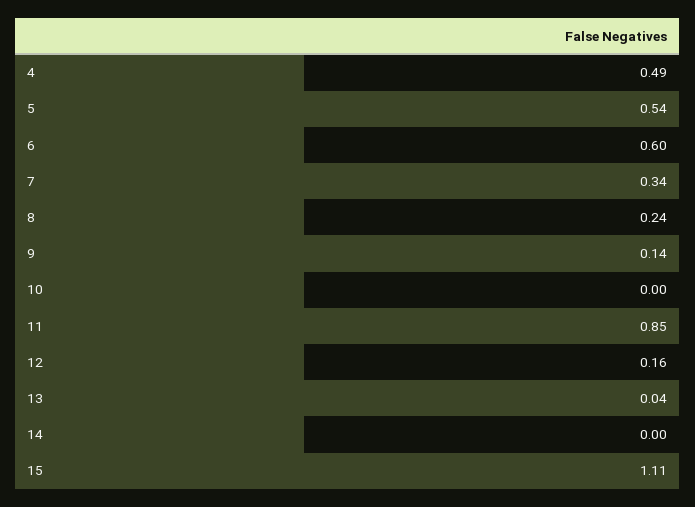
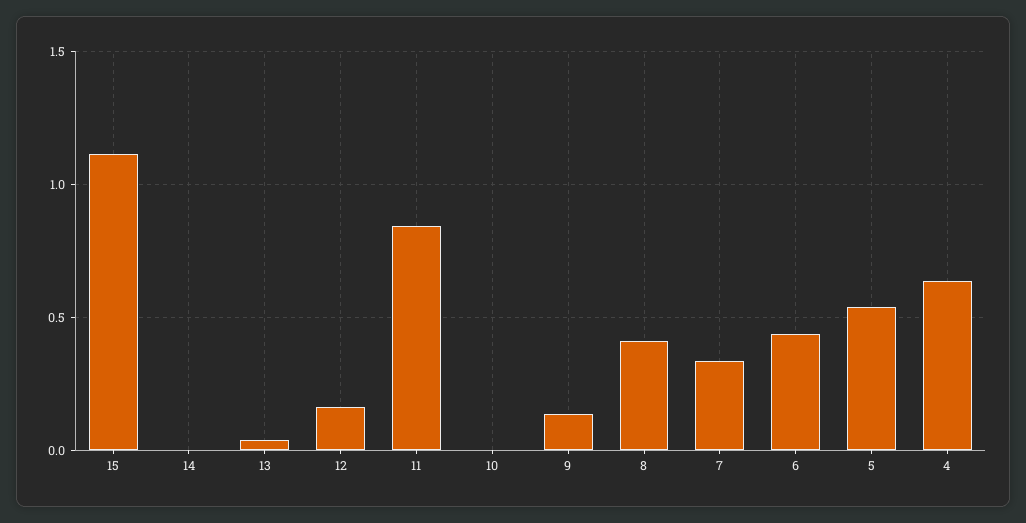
  {
-   "4": 0.49,
+   "4": 0.65,
    "5": 0.54,
-   "6": 0.6,
+   "6": 0.45,
    "7": 0.34,
-   "8": 0.24,
+   "8": 0.4,
    "9": 0.14,
    "10": 0,
    "11": 0.85,
    "12": 0.16,
    "13": 0.04,
    "14": 0,
    "15": 1.11
  }

